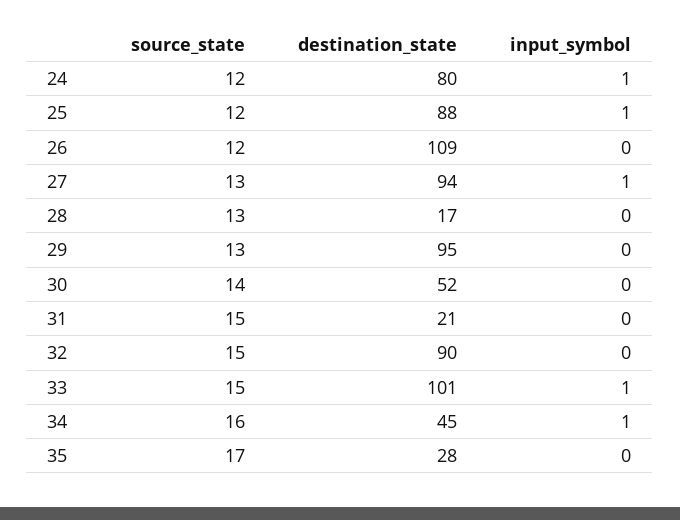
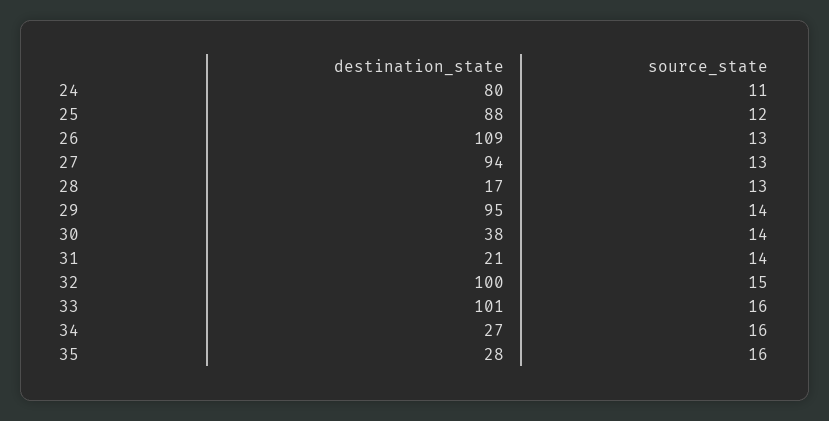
  {
    "source_state": {
-     "24": 12,
+     "24": 11,
      "25": 12,
-     "26": 12,
+     "26": 13,
      "27": 13,
      "28": 13,
-     "29": 13,
+     "29": 14,
      "30": 14,
-     "31": 15,
+     "31": 14,
      "32": 15,
-     "33": 15,
+     "33": 16,
      "34": 16,
-     "35": 17
+     "35": 16
    },
    "destination_state": {
      "24": 80,
      "25": 88,
      "26": 109,
      "27": 94,
      "28": 17,
      "29": 95,
-     "30": 52,
+     "30": 38,
      "31": 21,
-     "32": 90,
+     "32": 100,
      "33": 101,
-     "34": 45,
+     "34": 27,
      "35": 28
-   },
+   }
-   "input_symbol": {
-     "24": 1,
-     "25": 1,
-     "26": 0,
-     "27": 1,
-     "28": 0,
-     "29": 0,
-     "30": 0,
-     "31": 0,
-     "32": 0,
-     "33": 1,
-     "34": 1,
-     "35": 0
-   }
  }

